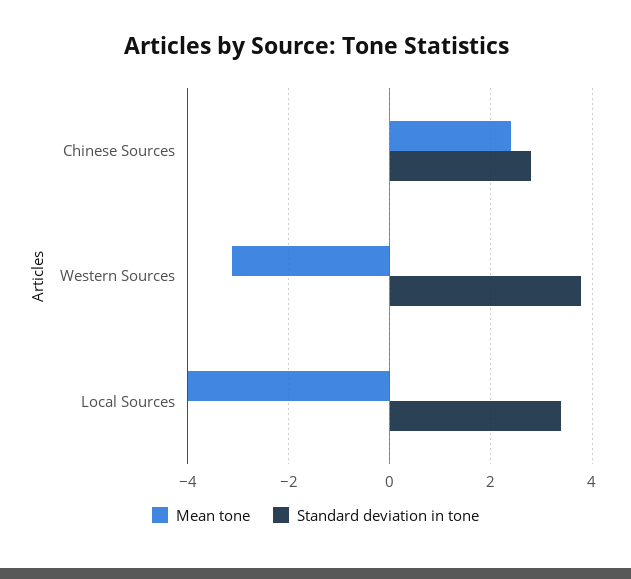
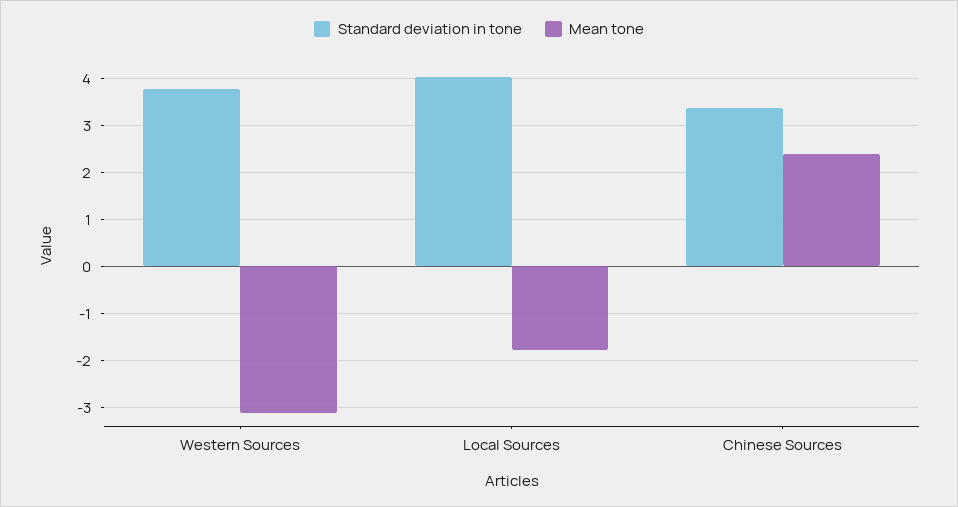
  {
    "Mean tone": {
      "Chinese Sources": 2.4,
      "Western Sources": -3.2,
-     "Local Sources": -4
+     "Local Sources": -1.8
    },
    "Standard deviation in tone": {
-     "Chinese Sources": 2.8,
+     "Chinese Sources": 3.4,
      "Western Sources": 3.8,
-     "Local Sources": 3.4
+     "Local Sources": 4
    }
  }

